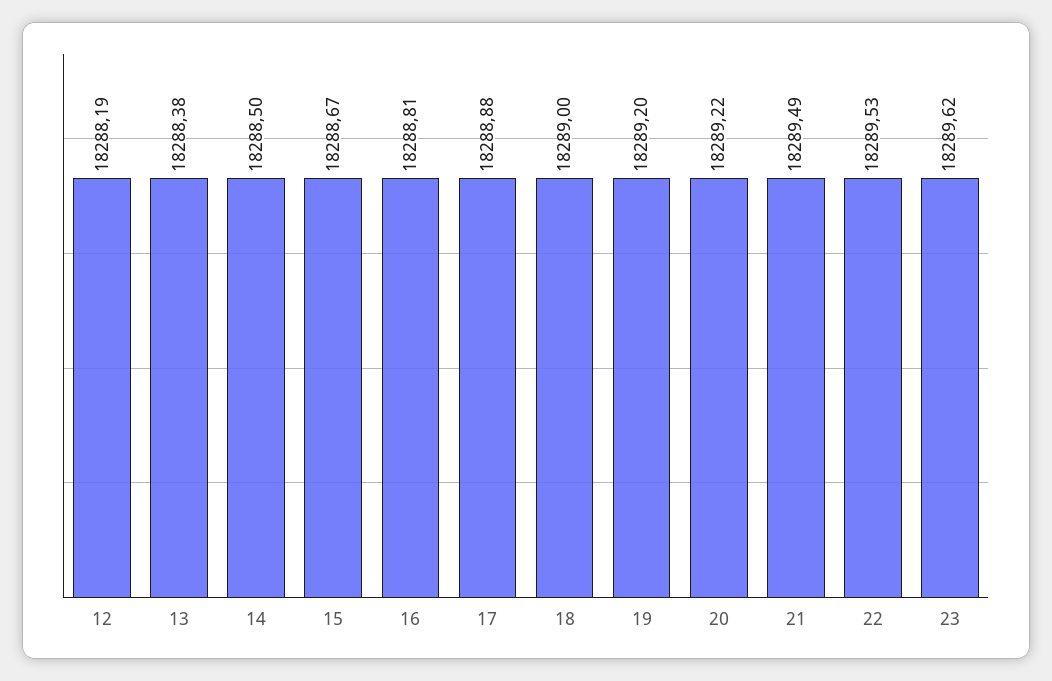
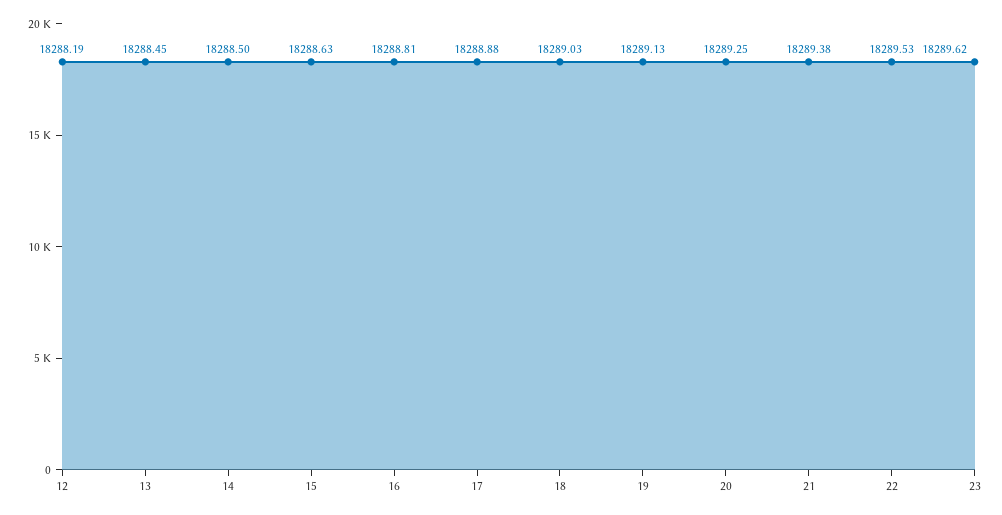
  {
    "12": 18288.19,
-   "13": 18288.38,
+   "13": 18288.45,
    "14": 18288.5,
-   "15": 18288.67,
+   "15": 18288.63,
    "16": 18288.81,
    "17": 18288.88,
-   "18": 18289,
+   "18": 18289.03,
-   "19": 18289.2,
+   "19": 18289.13,
-   "20": 18289.22,
+   "20": 18289.25,
-   "21": 18289.49,
+   "21": 18289.38,
    "22": 18289.53,
    "23": 18289.62
  }

